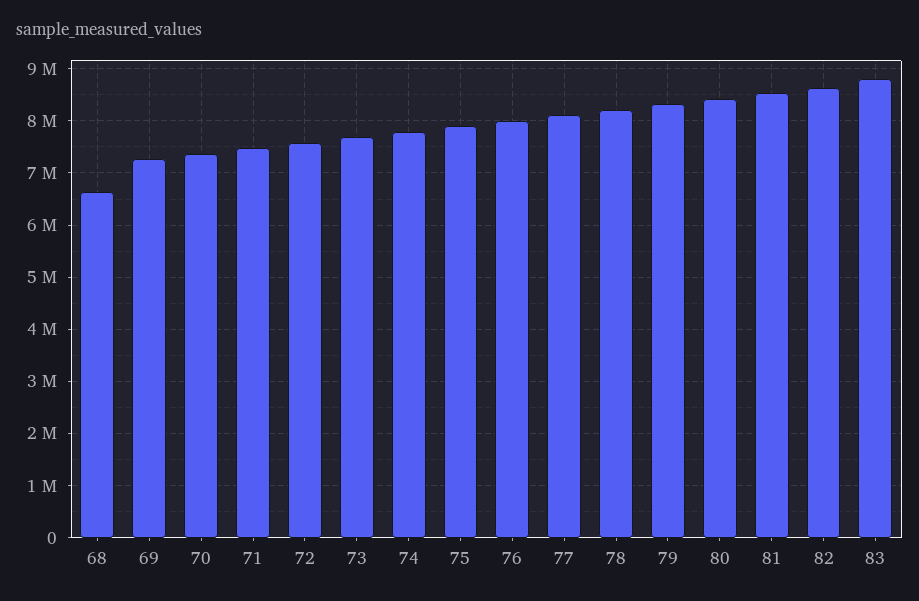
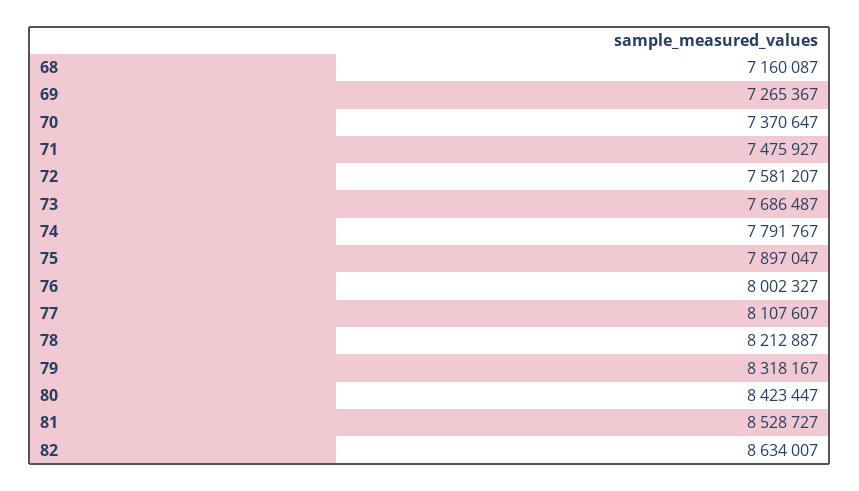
  {
-   "68": 6600000,
+   "68": 7160087,
    "69": 7265367,
    "70": 7370647,
    "71": 7475927,
    "72": 7581207,
    "73": 7686487,
    "74": 7791767,
    "75": 7897047,
    "76": 8002327,
    "77": 8107607,
    "78": 8212887,
    "79": 8318167,
    "80": 8423447,
    "81": 8528727,
-   "82": 8634007,
+   "82": 8634007
-   "83": 8800000
  }

